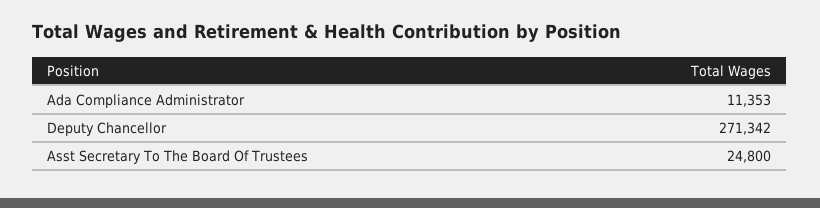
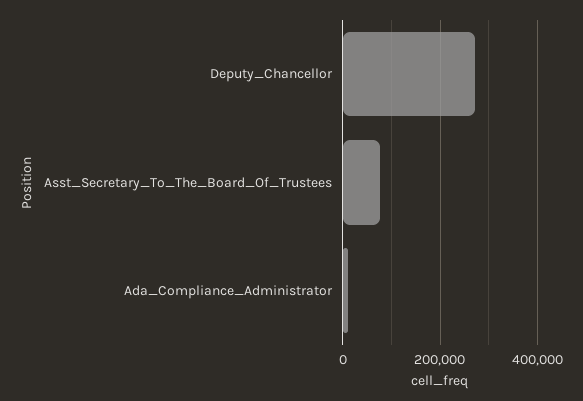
  {
    "Ada Compliance Administrator": 11353,
    "Deputy Chancellor": 271342,
-   "Asst Secretary To The Board Of Trustees": 24800
+   "Asst Secretary To The Board Of Trustees": 80000
  }

